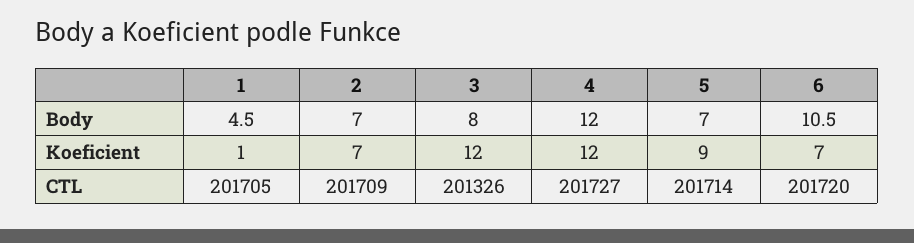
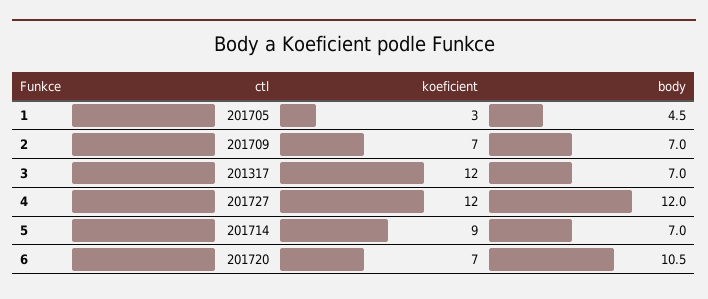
  {
    "1": {
      "Body": 4.5,
-     "Koeficient": 1,
+     "Koeficient": 3,
      "CTL": 201705
    },
    "2": {
      "Body": 7,
      "Koeficient": 7,
      "CTL": 201709
    },
    "3": {
-     "Body": 8,
+     "Body": 7,
      "Koeficient": 12,
-     "CTL": 201326
+     "CTL": 201317
    },
    "4": {
      "Body": 12,
      "Koeficient": 12,
      "CTL": 201727
    },
    "5": {
      "Body": 7,
      "Koeficient": 9,
      "CTL": 201714
    },
    "6": {
      "Body": 10.5,
      "Koeficient": 7,
      "CTL": 201720
    }
  }

